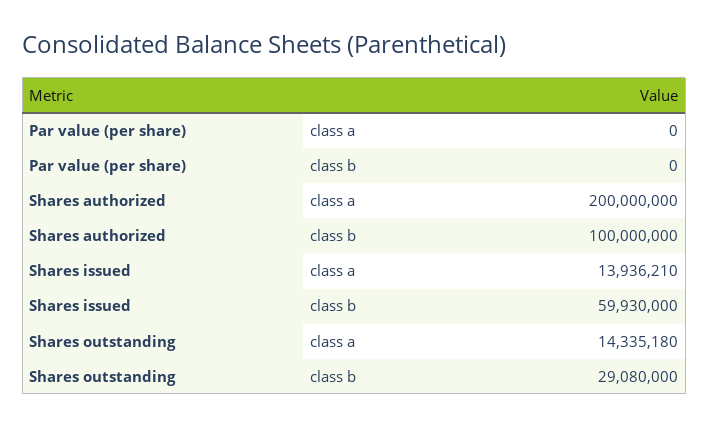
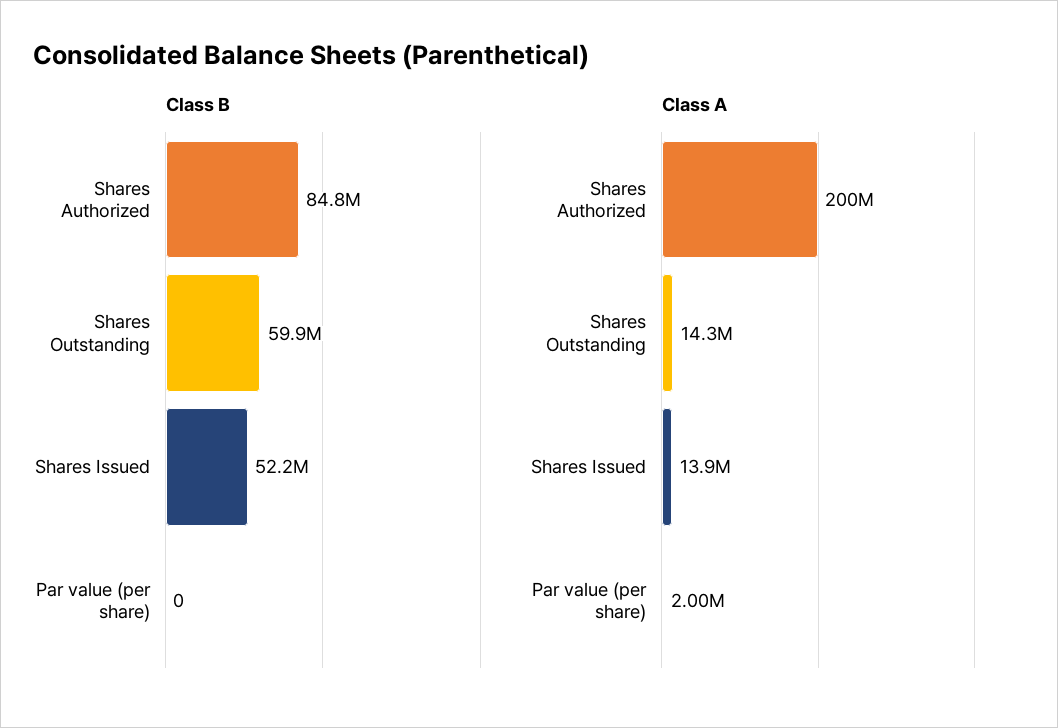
  {
    "class a": {
-     "Par value (per share)": 0,
+     "Par value (per share)": 2000000,
      "Shares authorized": 200000000,
      "Shares issued": 13936210,
      "Shares outstanding": 14335180
    },
    "class b": {
      "Par value (per share)": 0,
-     "Shares authorized": 100000000,
+     "Shares authorized": 84800000,
-     "Shares issued": 59930000,
+     "Shares issued": 52200000,
-     "Shares outstanding": 29080000
+     "Shares outstanding": 59900000
    }
  }

